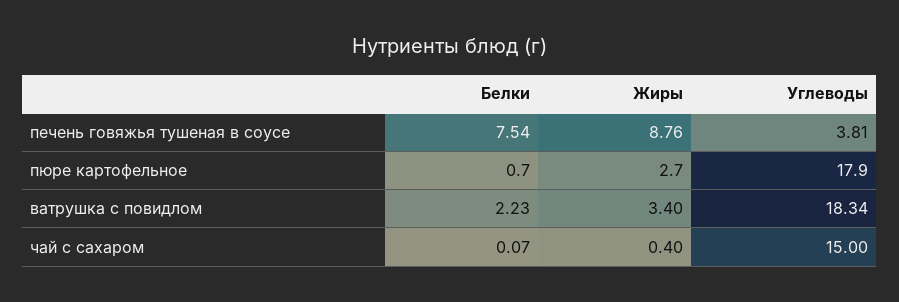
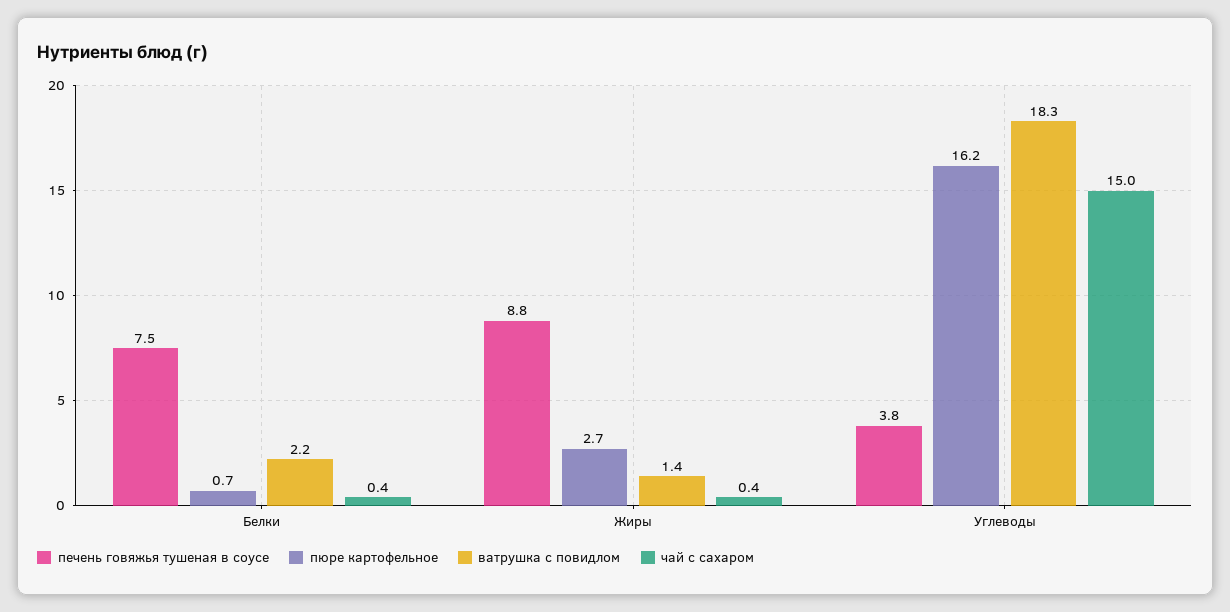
  {
    "печень говяжья тушеная в соусе": {
      "Белки": 7.54,
      "Жиры": 8.76,
      "Углеводы": 3.81
    },
    "пюре картофельное": {
      "Белки": 0.7,
      "Жиры": 2.7,
-     "Углеводы": 17.9
+     "Углеводы": 16.2
    },
    "ватрушка с повидлом": {
      "Белки": 2.23,
-     "Жиры": 3.4,
+     "Жиры": 1.4,
      "Углеводы": 18.34
    },
    "чай с сахаром": {
-     "Белки": 0.07,
+     "Белки": 0.4,
      "Жиры": 0.4,
      "Углеводы": 15
    }
  }

